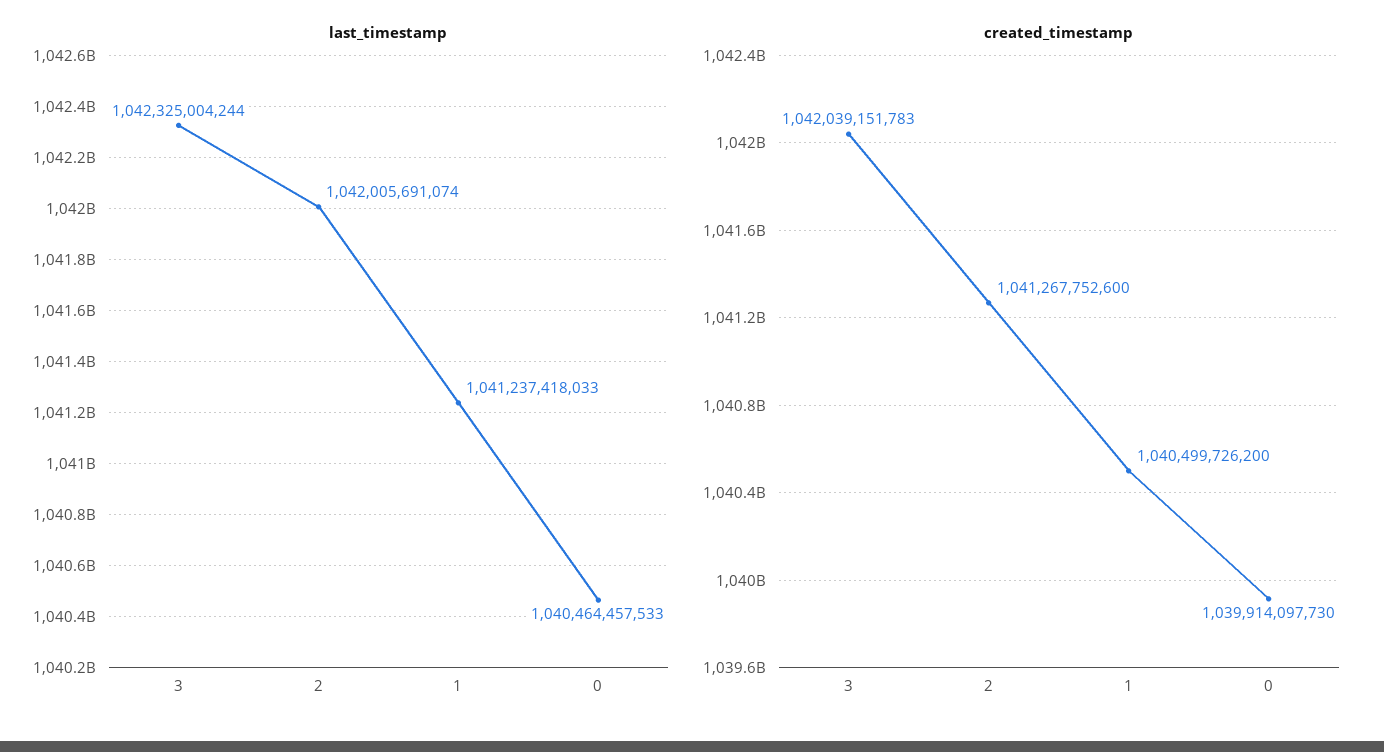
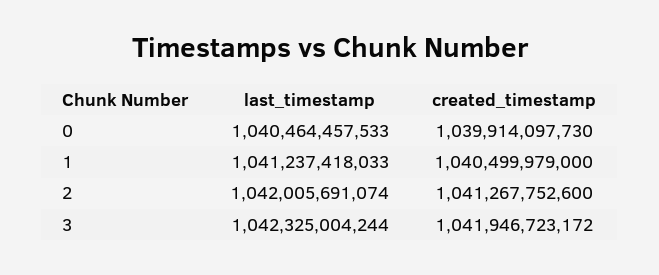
  {
    "last_timestamp": {
      "3": 1042325004244,
      "2": 1042005691074,
      "1": 1041237418033,
      "0": 1040464457533
    },
    "created_timestamp": {
-     "3": 1042039151783,
+     "3": 1041946723172,
      "2": 1041267752600,
-     "1": 1040499726200,
+     "1": 1040499979000,
      "0": 1039914097730
    }
  }

